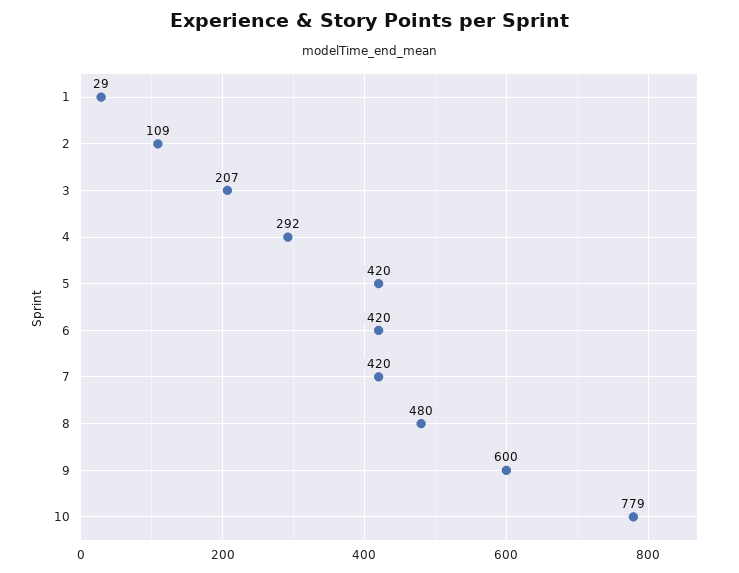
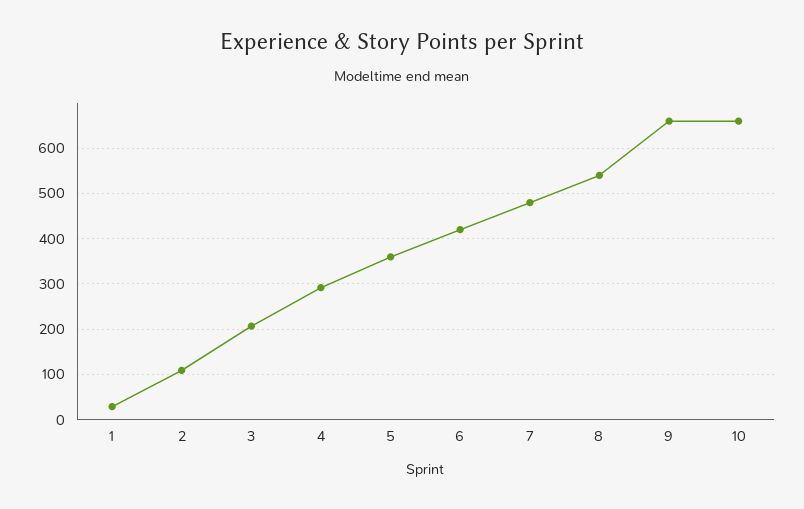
  {
    "1": 29,
    "2": 109,
    "3": 207,
    "4": 292,
-   "5": 420,
+   "5": 360,
    "6": 420,
-   "7": 420,
+   "7": 480,
-   "8": 480,
+   "8": 540,
-   "9": 600,
+   "9": 660,
-   "10": 779
+   "10": 660
  }

